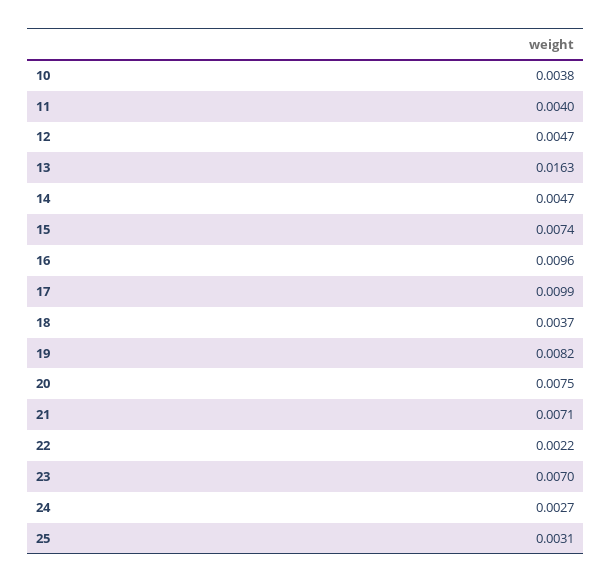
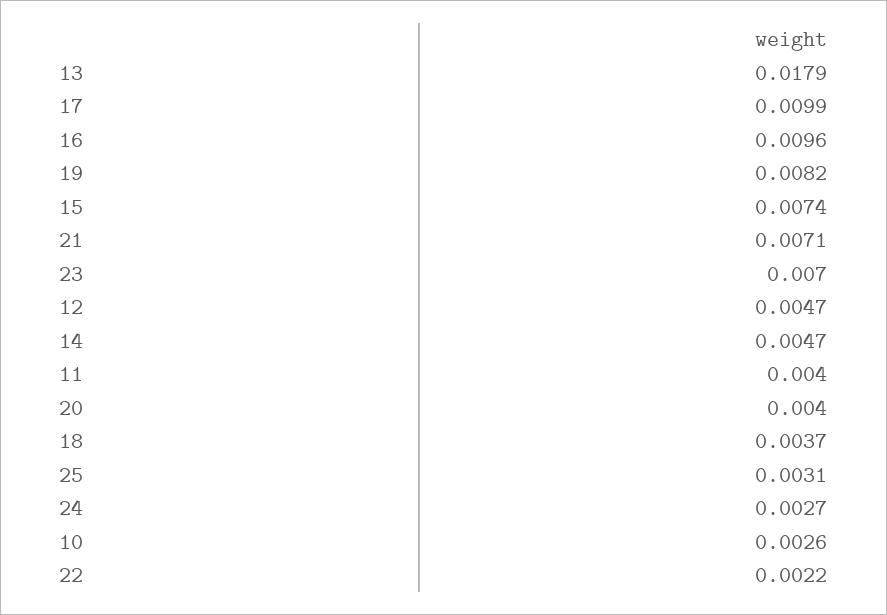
  {
-   "10": 0.0038,
+   "10": 0.0026,
    "11": 0.004,
    "12": 0.0047,
-   "13": 0.0163,
+   "13": 0.0179,
    "14": 0.0047,
    "15": 0.0074,
    "16": 0.0096,
    "17": 0.0099,
    "18": 0.0037,
    "19": 0.0082,
-   "20": 0.0075,
+   "20": 0.004,
    "21": 0.0071,
    "22": 0.0022,
    "23": 0.007,
    "24": 0.0027,
    "25": 0.0031
  }

